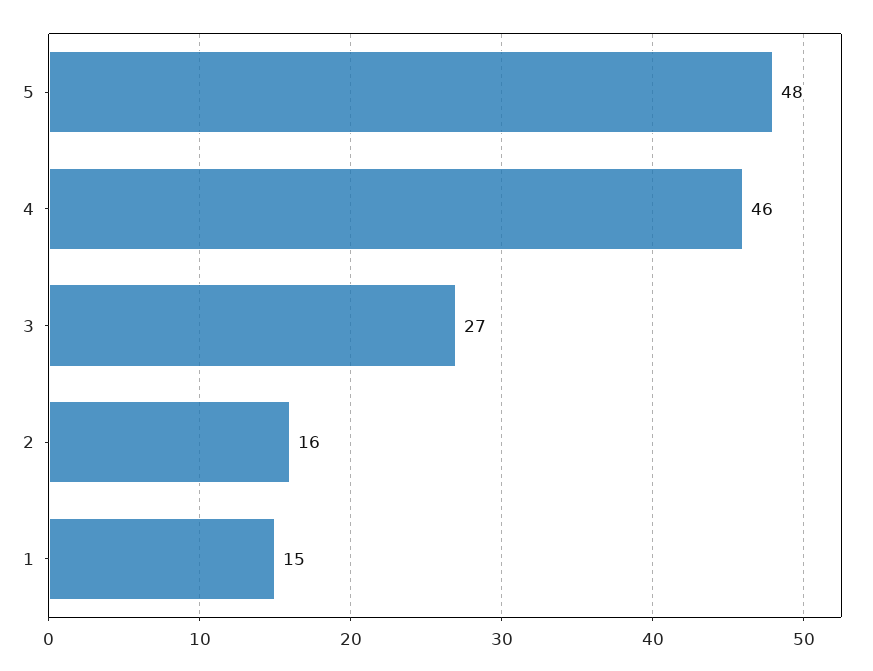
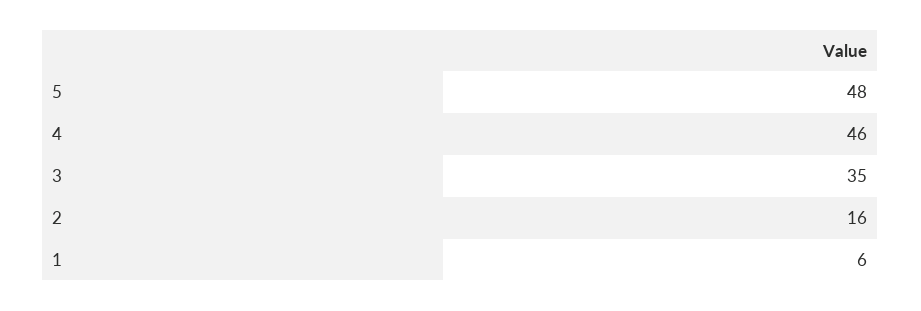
  {
    "5": 48,
    "4": 46,
-   "3": 27,
+   "3": 35,
    "2": 16,
-   "1": 15
+   "1": 6
  }

